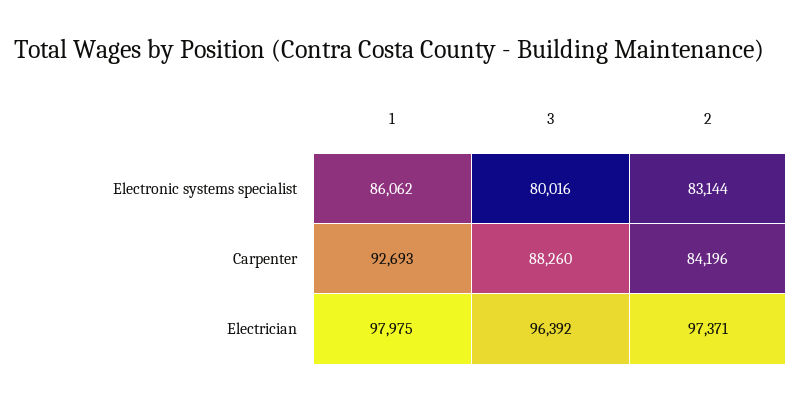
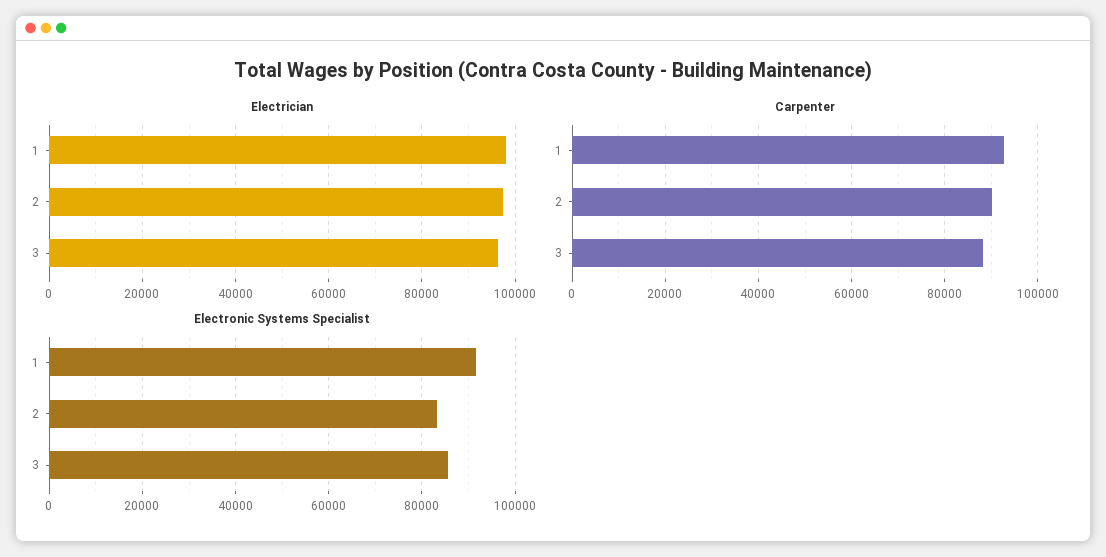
  {
    "Electronic systems specialist": {
-     "1": 86062,
+     "1": 92000,
-     "3": 80016,
+     "3": 86000,
      "2": 83144
    },
    "Carpenter": {
      "1": 92693,
      "3": 88260,
-     "2": 84196
+     "2": 90000
    },
    "Electrician": {
      "1": 97975,
      "3": 96392,
      "2": 97371
    }
  }

